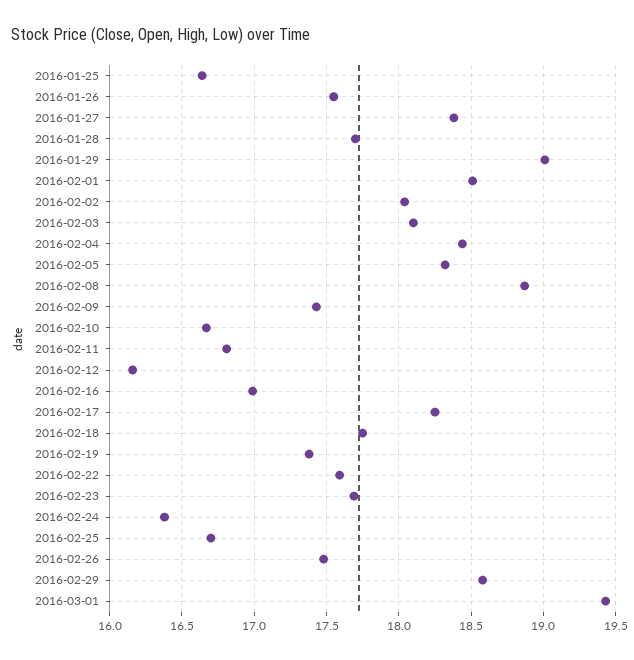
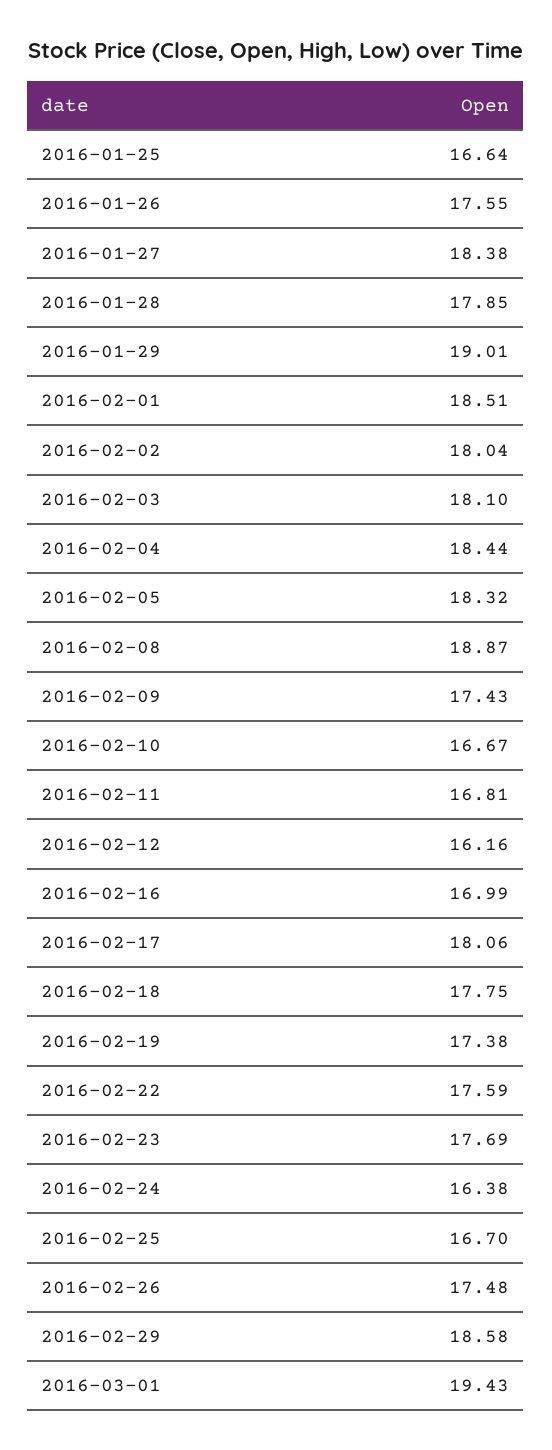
  {
    "2016-01-25": 16.64,
    "2016-01-26": 17.55,
    "2016-01-27": 18.38,
-   "2016-01-28": 17.7,
+   "2016-01-28": 17.85,
    "2016-01-29": 19.01,
    "2016-02-01": 18.51,
    "2016-02-02": 18.04,
    "2016-02-03": 18.1,
    "2016-02-04": 18.44,
    "2016-02-05": 18.32,
    "2016-02-08": 18.87,
    "2016-02-09": 17.43,
    "2016-02-10": 16.67,
    "2016-02-11": 16.81,
    "2016-02-12": 16.16,
    "2016-02-16": 16.99,
-   "2016-02-17": 18.25,
+   "2016-02-17": 18.06,
    "2016-02-18": 17.75,
    "2016-02-19": 17.38,
    "2016-02-22": 17.59,
    "2016-02-23": 17.69,
    "2016-02-24": 16.38,
    "2016-02-25": 16.7,
    "2016-02-26": 17.48,
    "2016-02-29": 18.58,
    "2016-03-01": 19.43
  }

